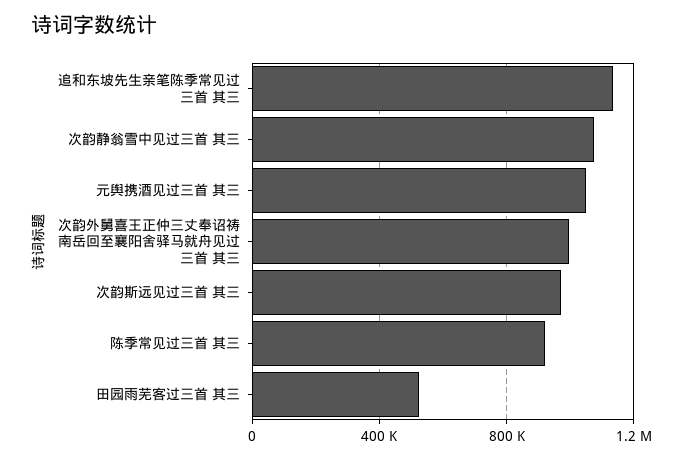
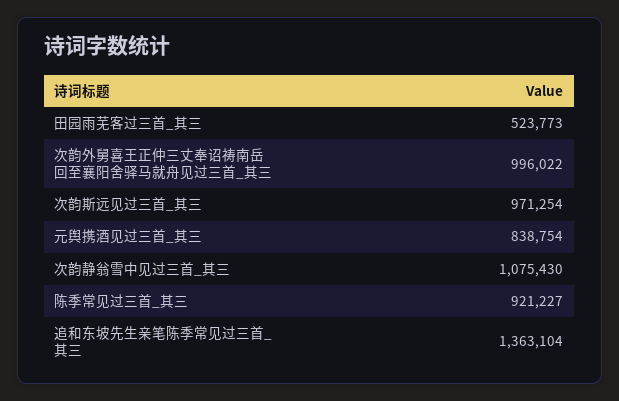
  {
-   "追和东坡先生亲笔陈季常见过三首 其三": 1150000,
+   "追和东坡先生亲笔陈季常见过三首 其三": 1363104,
    "次韵静翁雪中见过三首 其三": 1075430,
-   "元舆携酒见过三首 其三": 1050000,
+   "元舆携酒见过三首 其三": 838754,
    "次韵外舅喜王正仲三丈奉诏祷南岳回至襄阳舍驿马就舟见过三首 其三": 996022,
    "次韵斯远见过三首 其三": 971254,
    "陈季常见过三首 其三": 921227,
    "田园雨芜客过三首 其三": 523773
  }

